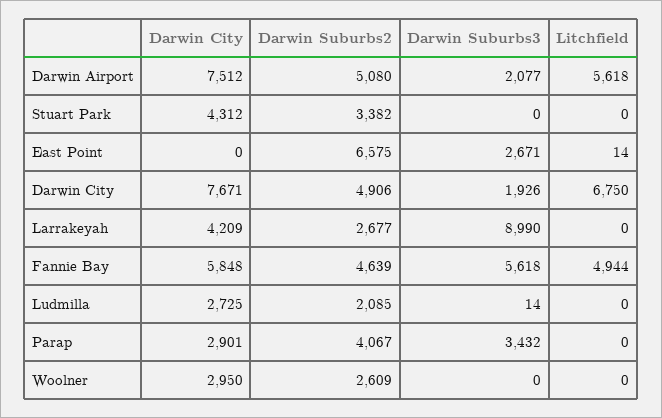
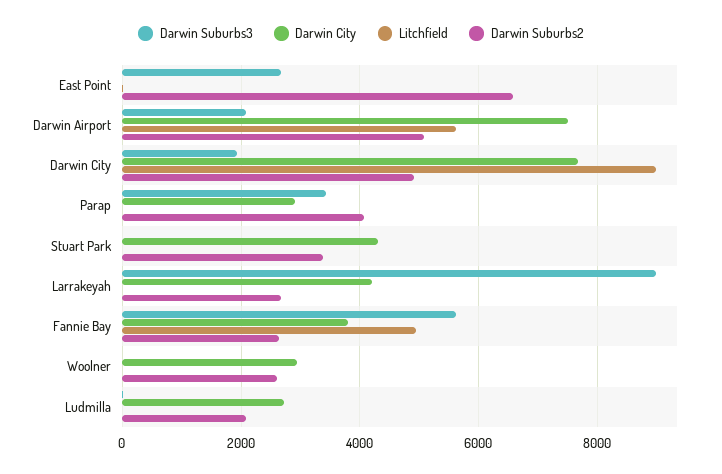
  {
    "Darwin City": {
      "Darwin Airport": 7512,
      "Stuart Park": 4312,
      "East Point": 0,
      "Darwin City": 7671,
      "Larrakeyah": 4209,
-     "Fannie Bay": 5848,
+     "Fannie Bay": 3800,
      "Ludmilla": 2725,
      "Parap": 2901,
      "Woolner": 2950
    },
    "Darwin Suburbs2": {
      "Darwin Airport": 5080,
      "Stuart Park": 3382,
      "East Point": 6575,
      "Darwin City": 4906,
      "Larrakeyah": 2677,
-     "Fannie Bay": 4639,
+     "Fannie Bay": 2600,
      "Ludmilla": 2085,
      "Parap": 4067,
      "Woolner": 2609
    },
    "Darwin Suburbs3": {
      "Darwin Airport": 2077,
      "Stuart Park": 0,
      "East Point": 2671,
      "Darwin City": 1926,
      "Larrakeyah": 8990,
      "Fannie Bay": 5618,
      "Ludmilla": 14,
      "Parap": 3432,
      "Woolner": 0
    },
    "Litchfield": {
      "Darwin Airport": 5618,
      "Stuart Park": 0,
      "East Point": 14,
-     "Darwin City": 6750,
+     "Darwin City": 9000,
      "Larrakeyah": 0,
      "Fannie Bay": 4944,
      "Ludmilla": 0,
      "Parap": 0,
      "Woolner": 0
    }
  }

